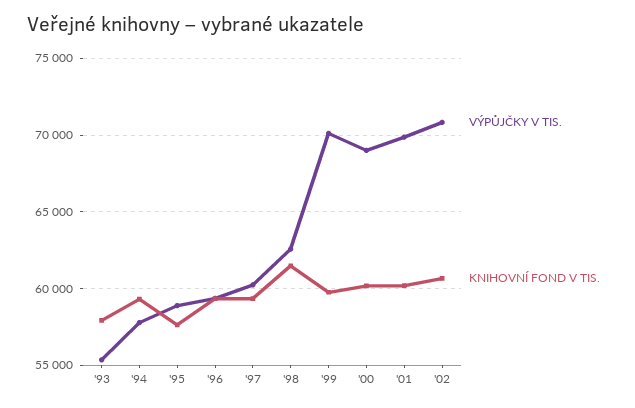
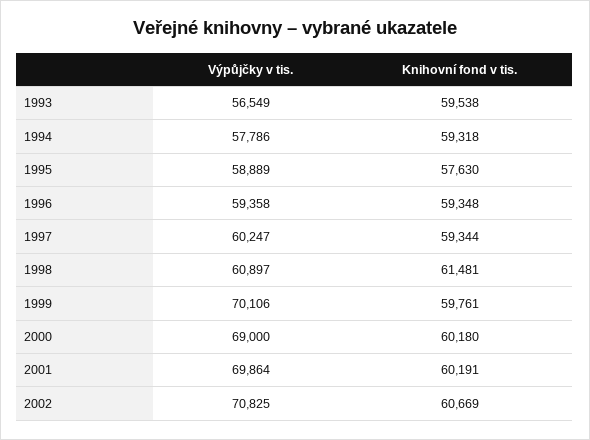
  {
    "VÝPŮJČKY V TIS.": {
-     "'93": 55500,
+     "'93": 56549,
      "'94": 57786,
      "'95": 58889,
      "'96": 59358,
      "'97": 60247,
-     "'98": 62500,
+     "'98": 60897,
      "'99": 70106,
      "'00": 69000,
      "'01": 69864,
      "'02": 70825
    },
    "KNIHOVNÍ FOND V TIS.": {
-     "'93": 58000,
+     "'93": 59538,
      "'94": 59318,
      "'95": 57630,
      "'96": 59348,
      "'97": 59344,
      "'98": 61481,
      "'99": 59761,
      "'00": 60180,
      "'01": 60191,
      "'02": 60669
    }
  }

